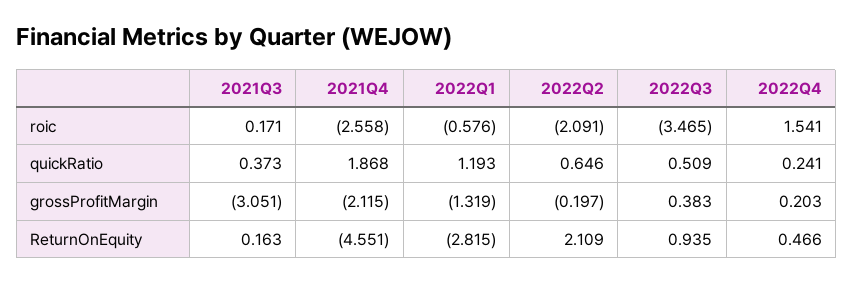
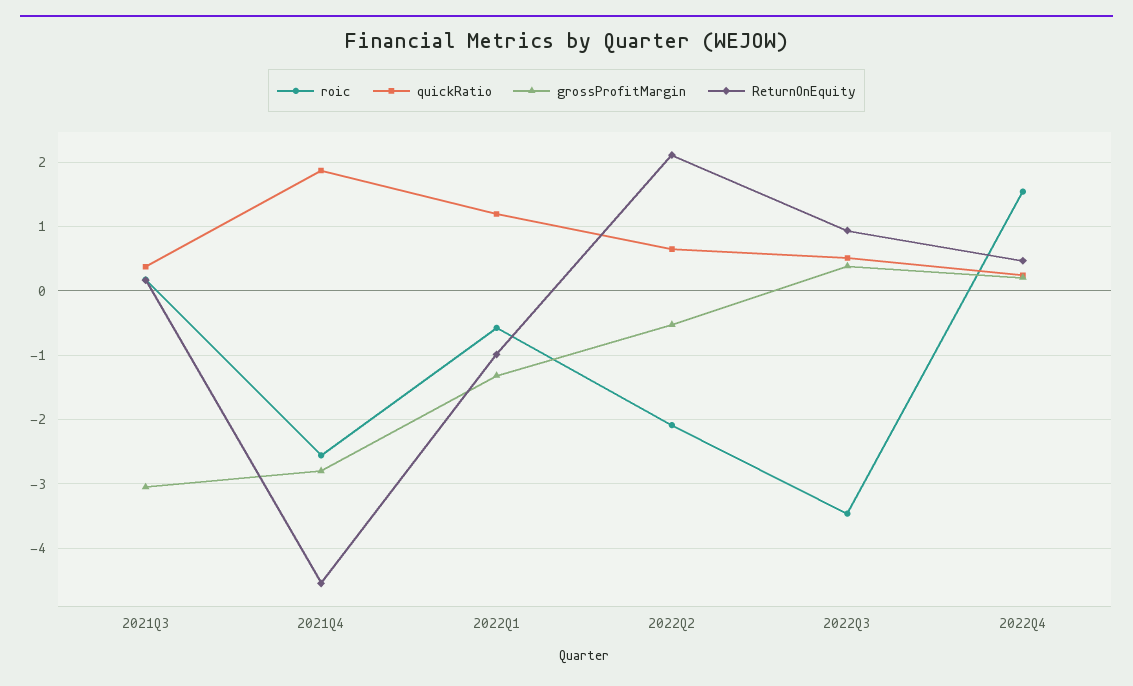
  {
    "roic": {
      "2021Q3": 0.171,
      "2021Q4": -2.558,
      "2022Q1": -0.576,
      "2022Q2": -2.091,
      "2022Q3": -3.465,
      "2022Q4": 1.541
    },
    "quickRatio": {
      "2021Q3": 0.373,
      "2021Q4": 1.868,
      "2022Q1": 1.193,
      "2022Q2": 0.646,
      "2022Q3": 0.509,
      "2022Q4": 0.241
    },
    "grossProfitMargin": {
      "2021Q3": -3.051,
-     "2021Q4": -2.115,
+     "2021Q4": -2.8,
      "2022Q1": -1.319,
-     "2022Q2": -0.197,
+     "2022Q2": -0.5,
      "2022Q3": 0.383,
      "2022Q4": 0.203
    },
    "ReturnOnEquity": {
      "2021Q3": 0.163,
      "2021Q4": -4.551,
-     "2022Q1": -2.815,
+     "2022Q1": -1,
      "2022Q2": 2.109,
      "2022Q3": 0.935,
      "2022Q4": 0.466
    }
  }

